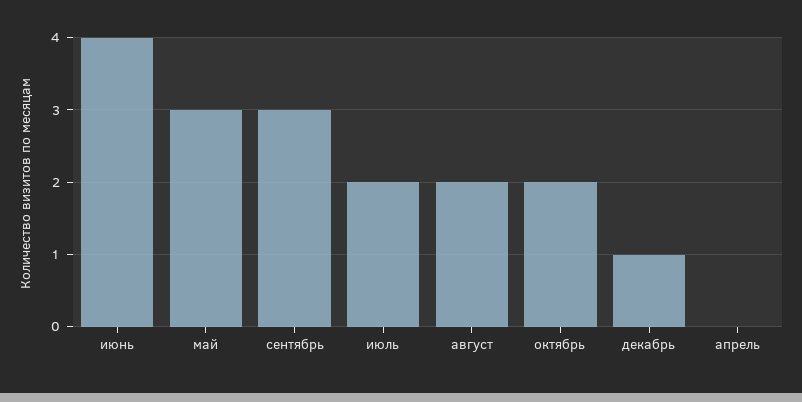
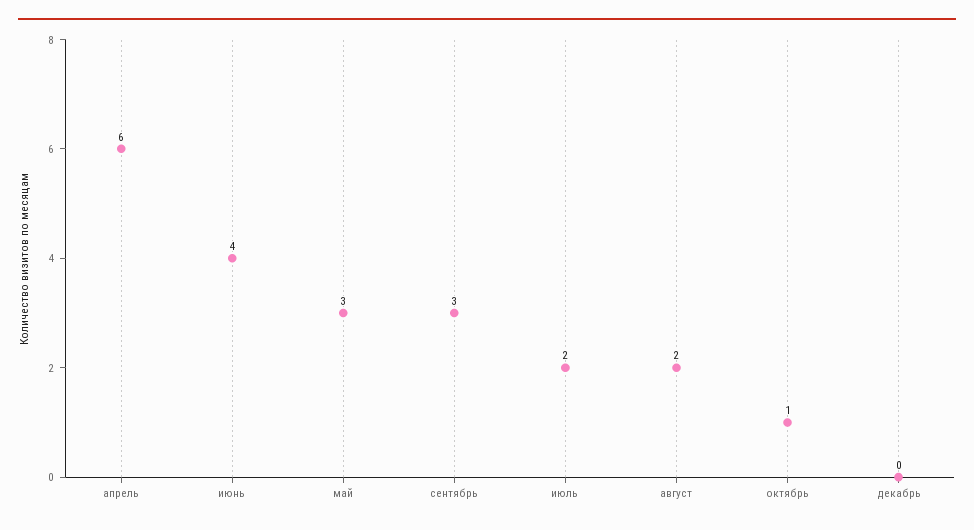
  {
    "июнь": 4,
    "май": 3,
    "сентябрь": 3,
    "июль": 2,
    "август": 2,
-   "октябрь": 2,
+   "октябрь": 1,
-   "декабрь": 1,
+   "декабрь": 0,
-   "апрель": 0
+   "апрель": 6
  }

